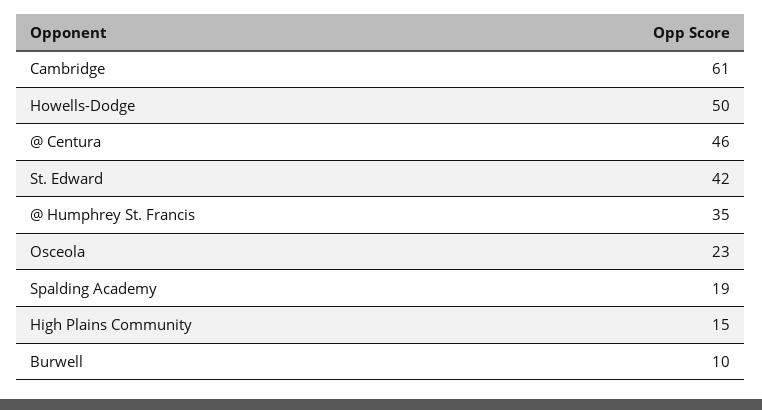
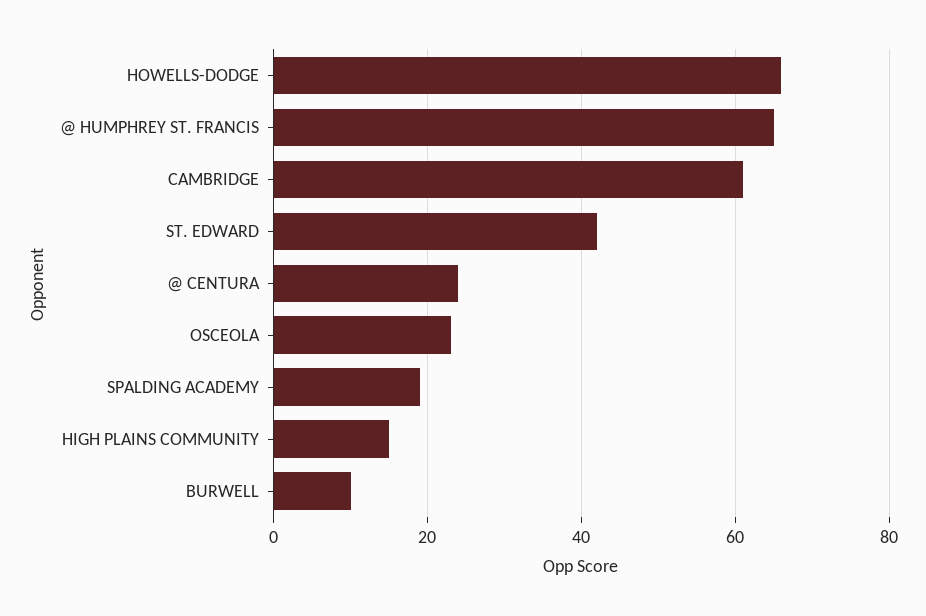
  {
    "Cambridge": 61,
-   "Howells-Dodge": 50,
+   "Howells-Dodge": 65,
-   "@ Centura": 46,
+   "@ Centura": 25,
    "St. Edward": 42,
-   "@ Humphrey St. Francis": 35,
+   "@ Humphrey St. Francis": 65,
    "Osceola": 23,
    "Spalding Academy": 19,
    "High Plains Community": 15,
    "Burwell": 10
  }

